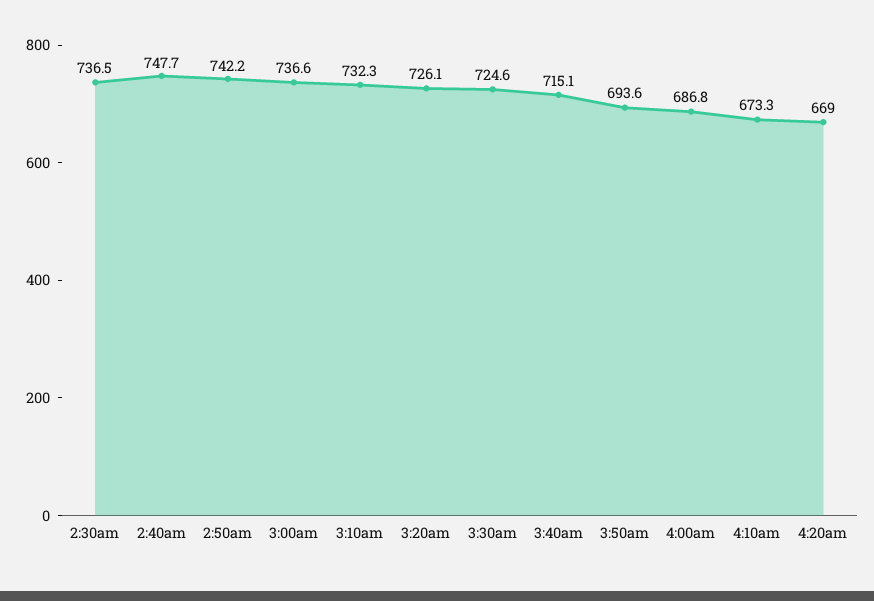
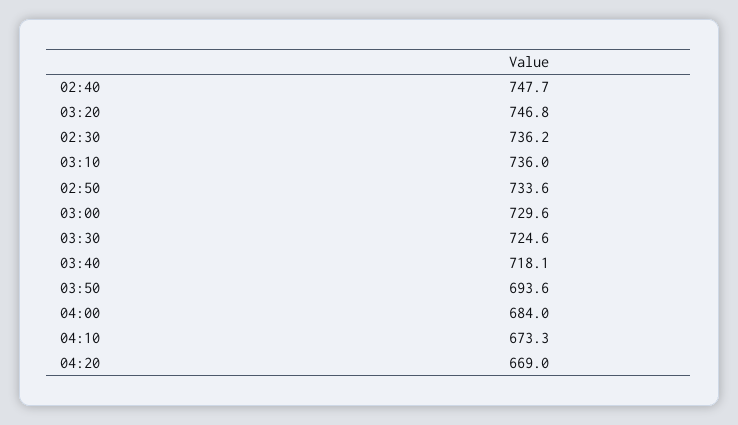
  {
-   "2:30am": 736.5,
+   "2:30am": 736.2,
    "2:40am": 747.7,
-   "2:50am": 742.2,
+   "2:50am": 733.6,
-   "3:00am": 736.6,
+   "3:00am": 729.6,
-   "3:10am": 732.3,
+   "3:10am": 736,
-   "3:20am": 726.1,
+   "3:20am": 746.8,
    "3:30am": 724.6,
-   "3:40am": 715.1,
+   "3:40am": 718.1,
    "3:50am": 693.6,
-   "4:00am": 686.8,
+   "4:00am": 684,
    "4:10am": 673.3,
    "4:20am": 669
  }

